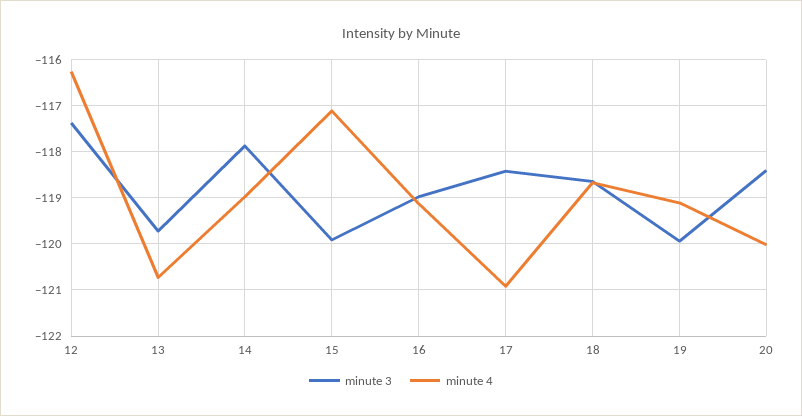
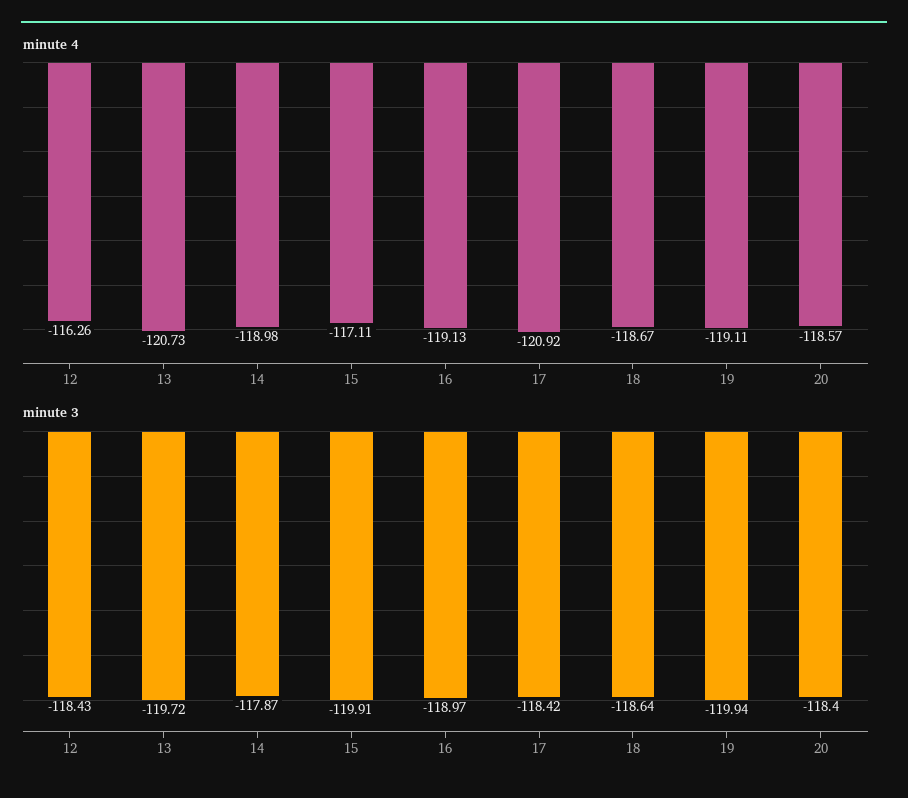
  {
    "minute 3": {
-     "12": -117.4,
+     "12": -118.43,
      "13": -119.72,
      "14": -117.87,
      "15": -119.91,
      "16": -118.97,
      "17": -118.42,
      "18": -118.64,
      "19": -119.94,
      "20": -118.4
    },
    "minute 4": {
      "12": -116.26,
      "13": -120.73,
      "14": -118.98,
      "15": -117.11,
      "16": -119.13,
      "17": -120.92,
      "18": -118.67,
      "19": -119.11,
-     "20": -120
+     "20": -118.57
    }
  }

